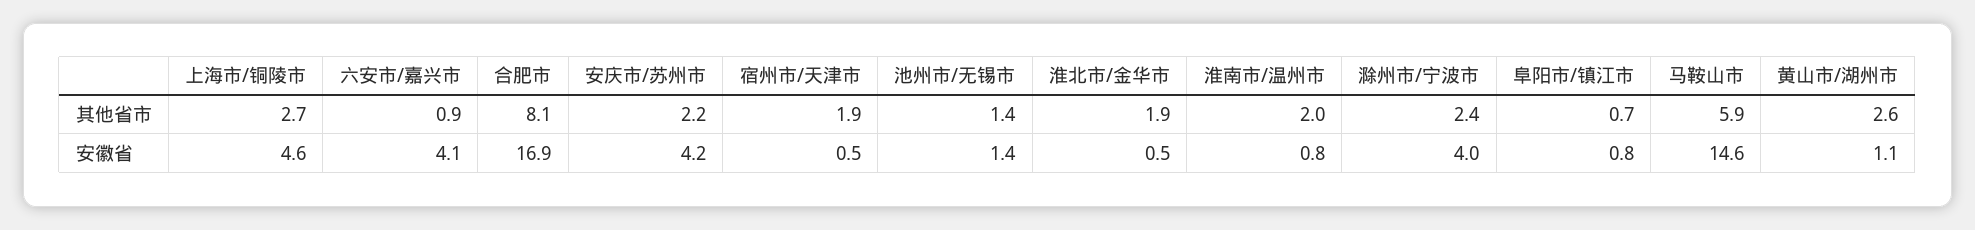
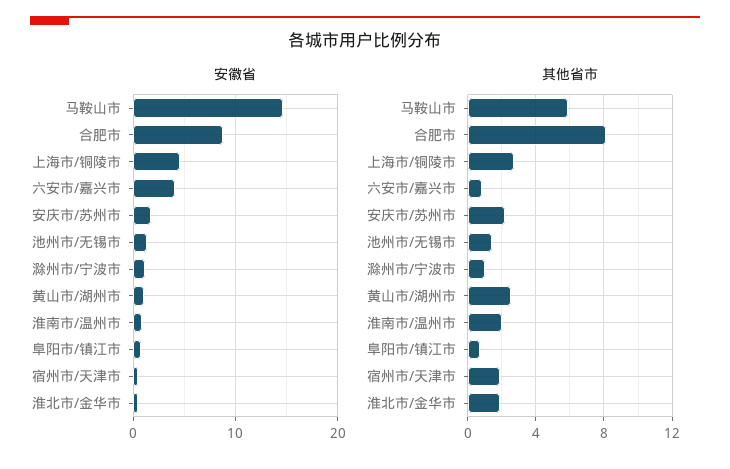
  {
    "其他省市": {
      "上海市/铜陵市": 2.7,
      "六安市/嘉兴市": 0.9,
      "合肥市": 8.1,
      "安庆市/苏州市": 2.2,
      "宿州市/天津市": 1.9,
      "池州市/无锡市": 1.4,
      "淮北市/金华市": 1.9,
      "淮南市/温州市": 2,
-     "滁州市/宁波市": 2.4,
+     "滁州市/宁波市": 1,
      "阜阳市/镇江市": 0.7,
      "马鞍山市": 5.9,
      "黄山市/湖州市": 2.6
    },
    "安徽省": {
      "上海市/铜陵市": 4.6,
      "六安市/嘉兴市": 4.1,
-     "合肥市": 16.9,
+     "合肥市": 9,
-     "安庆市/苏州市": 4.2,
+     "安庆市/苏州市": 2,
      "宿州市/天津市": 0.5,
      "池州市/无锡市": 1.4,
      "淮北市/金华市": 0.5,
      "淮南市/温州市": 0.8,
-     "滁州市/宁波市": 4,
+     "滁州市/宁波市": 1,
      "阜阳市/镇江市": 0.8,
      "马鞍山市": 14.6,
      "黄山市/湖州市": 1.1
    }
  }

